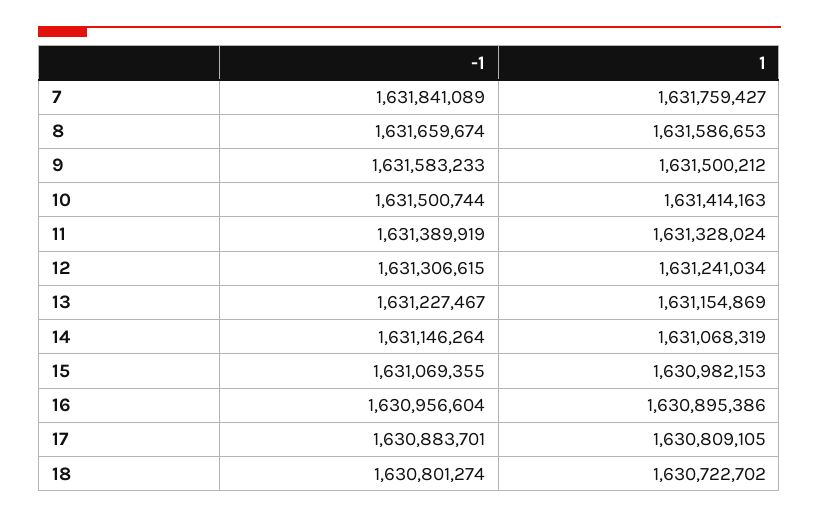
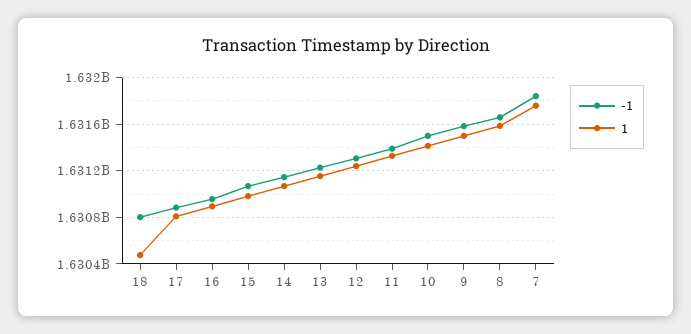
  {
    "-1": {
      "7": 1631841089,
      "8": 1631659674,
      "9": 1631583233,
      "10": 1631500744,
      "11": 1631389919,
      "12": 1631306615,
      "13": 1631227467,
      "14": 1631146264,
      "15": 1631069355,
      "16": 1630956604,
      "17": 1630883701,
      "18": 1630801274
    },
    "1": {
      "7": 1631759427,
      "8": 1631586653,
      "9": 1631500212,
      "10": 1631414163,
      "11": 1631328024,
      "12": 1631241034,
      "13": 1631154869,
      "14": 1631068319,
      "15": 1630982153,
      "16": 1630895386,
      "17": 1630809105,
-     "18": 1630722702
+     "18": 1630500000
    }
  }

